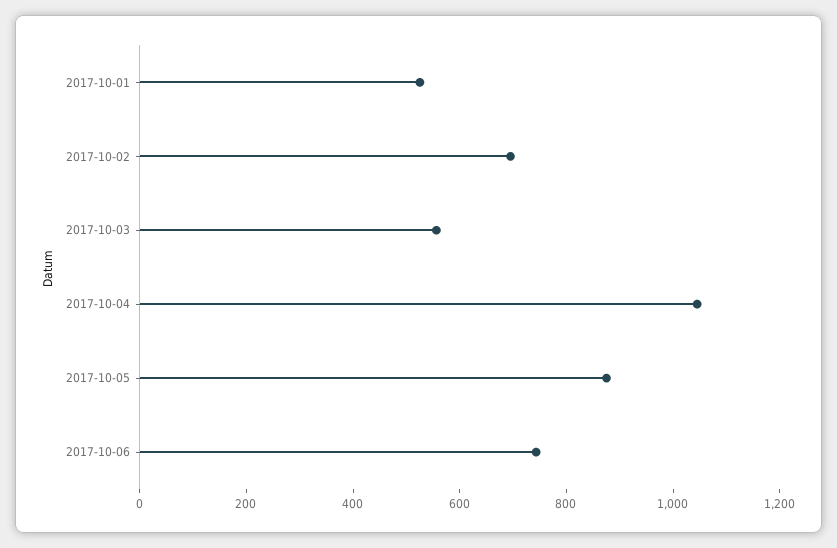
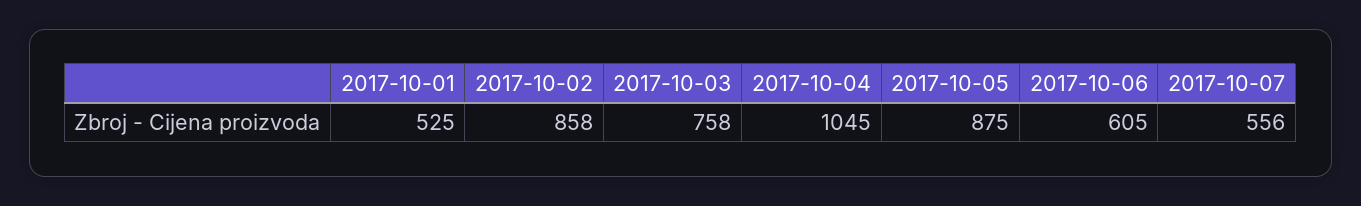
  {
    "2017-10-01": 525,
-   "2017-10-02": 700,
+   "2017-10-02": 858,
-   "2017-10-03": 550,
+   "2017-10-03": 758,
    "2017-10-04": 1045,
    "2017-10-05": 875,
-   "2017-10-06": 750
+   "2017-10-06": 605,
+   "2017-10-07": 556
  }

